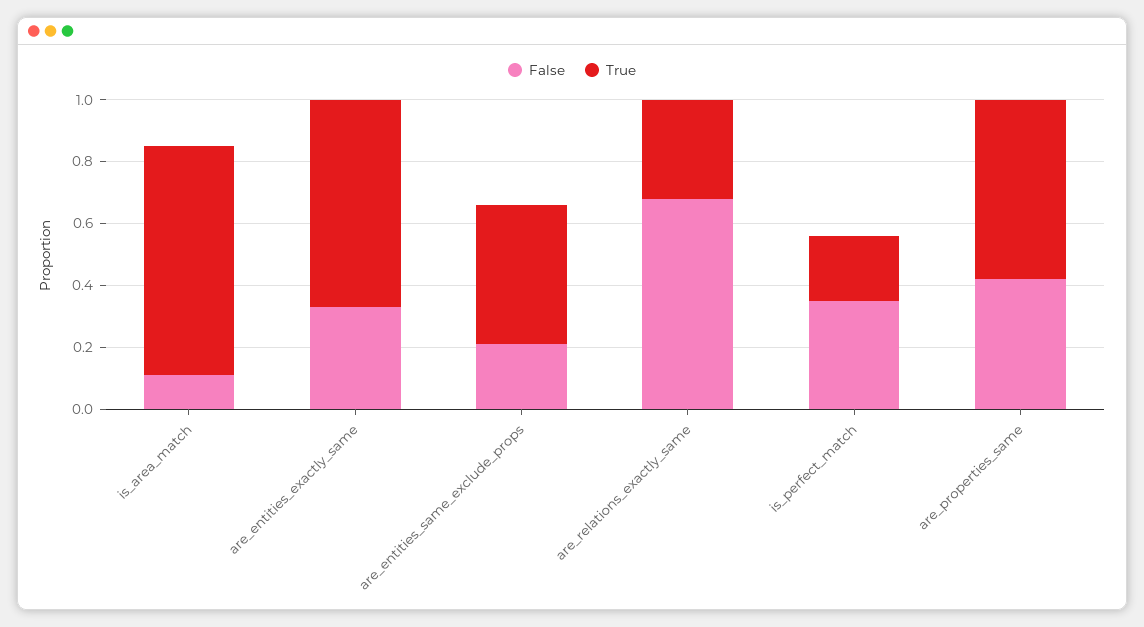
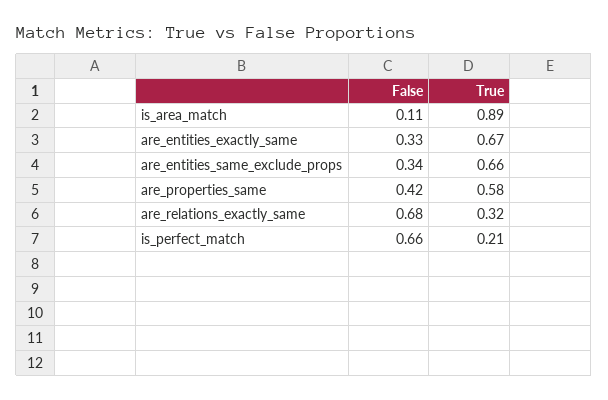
  {
    "False": {
      "is_area_match": 0.11,
      "are_entities_exactly_same": 0.33,
-     "are_entities_same_exclude_props": 0.2,
+     "are_entities_same_exclude_props": 0.34,
      "are_relations_exactly_same": 0.68,
-     "is_perfect_match": 0.35,
+     "is_perfect_match": 0.66,
      "are_properties_same": 0.42
    },
    "True": {
-     "is_area_match": 0.75,
+     "is_area_match": 0.89,
      "are_entities_exactly_same": 0.67,
-     "are_entities_same_exclude_props": 0.45,
+     "are_entities_same_exclude_props": 0.66,
      "are_relations_exactly_same": 0.32,
      "is_perfect_match": 0.21,
      "are_properties_same": 0.58
    }
  }

